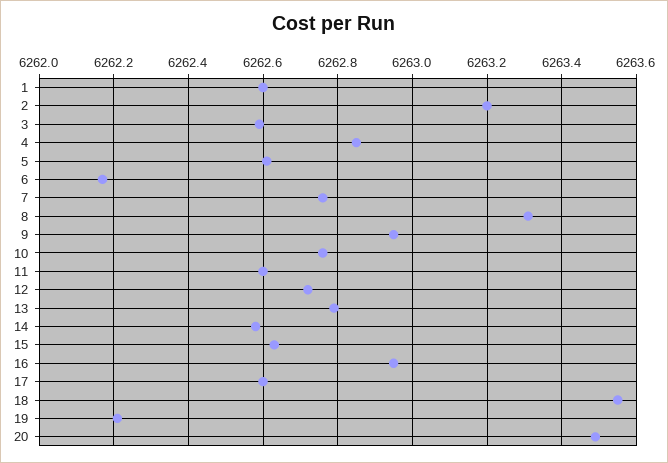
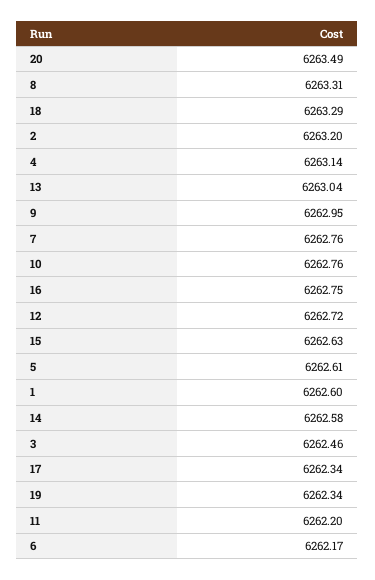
  {
    "1": 6262.6,
    "2": 6263.2,
-   "3": 6262.6,
+   "3": 6262.46,
-   "4": 6262.85,
+   "4": 6263.14,
    "5": 6262.61,
    "6": 6262.17,
    "7": 6262.76,
    "8": 6263.31,
    "9": 6262.95,
    "10": 6262.76,
-   "11": 6262.6,
+   "11": 6262.2,
    "12": 6262.72,
-   "13": 6262.8,
+   "13": 6263.04,
    "14": 6262.58,
    "15": 6262.63,
-   "16": 6262.95,
+   "16": 6262.75,
-   "17": 6262.6,
+   "17": 6262.34,
-   "18": 6263.55,
+   "18": 6263.29,
-   "19": 6262.2,
+   "19": 6262.34,
    "20": 6263.49
  }

